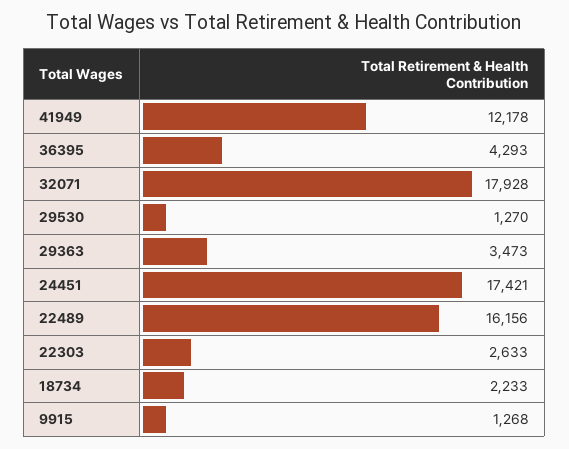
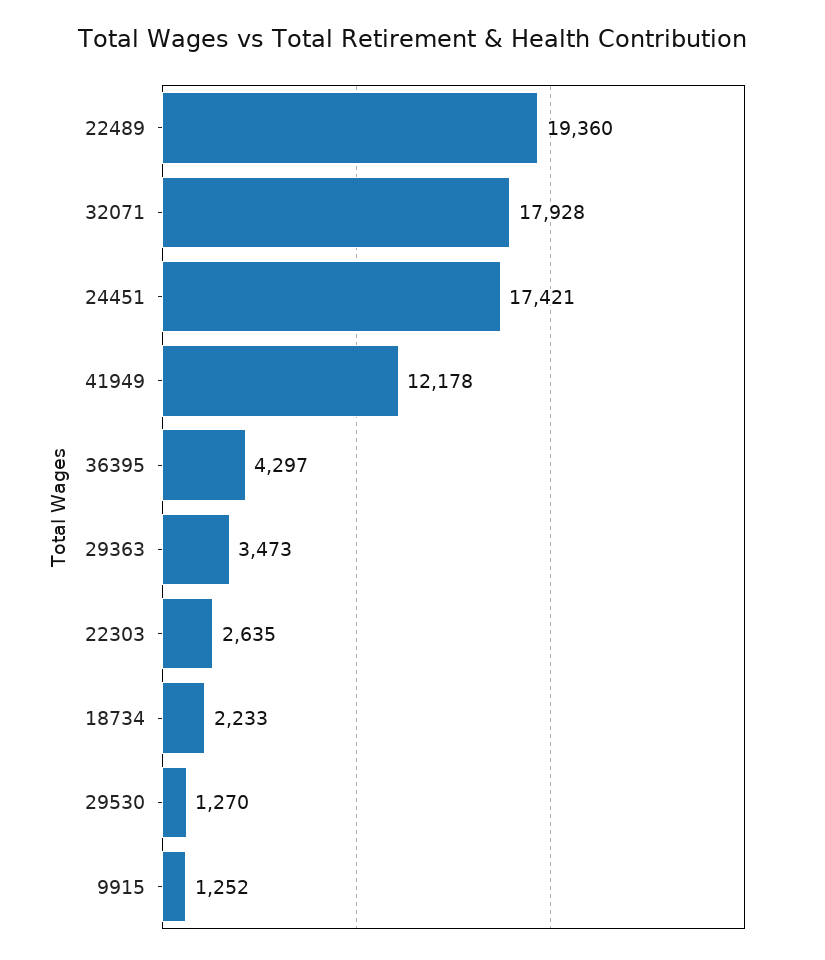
  {
    "41949": 12178,
-   "36395": 4293,
+   "36395": 4297,
    "32071": 17928,
    "29530": 1270,
    "29363": 3473,
    "24451": 17421,
-   "22489": 16156,
+   "22489": 19360,
-   "22303": 2633,
+   "22303": 2635,
    "18734": 2233,
-   "9915": 1268
+   "9915": 1252
  }

